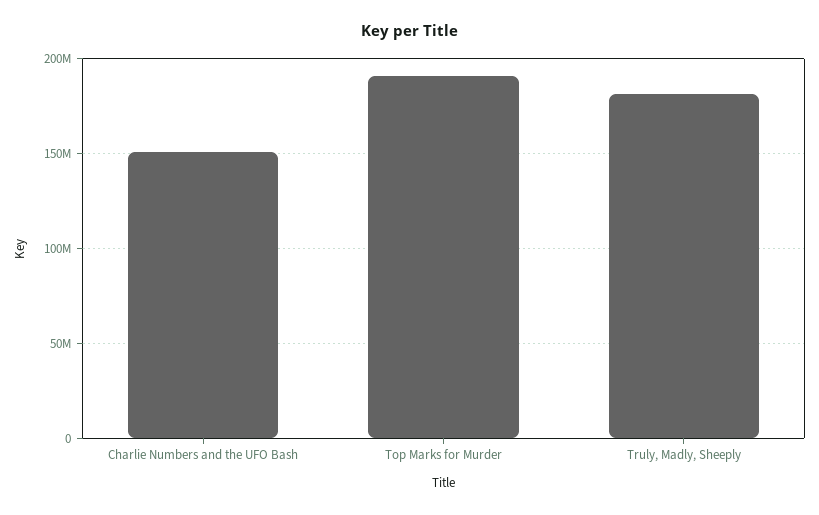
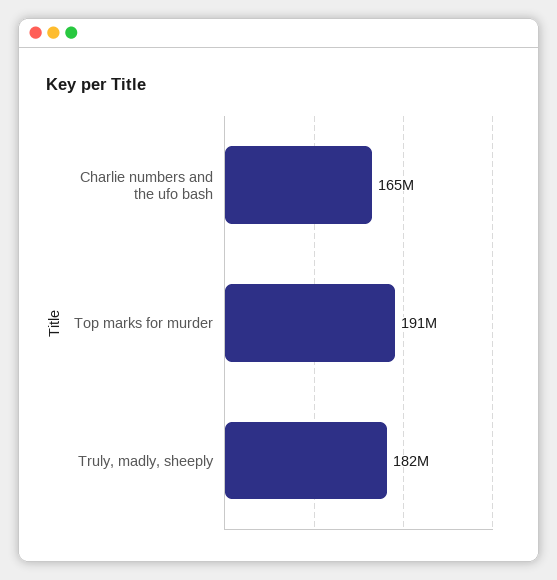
  {
-   "Charlie Numbers and the UFO Bash": 150000000,
+   "Charlie Numbers and the UFO Bash": 165000000,
    "Top Marks for Murder": 191000000,
    "Truly, Madly, Sheeply": 182000000
  }

